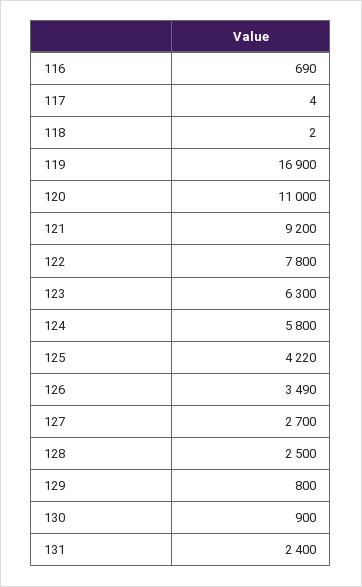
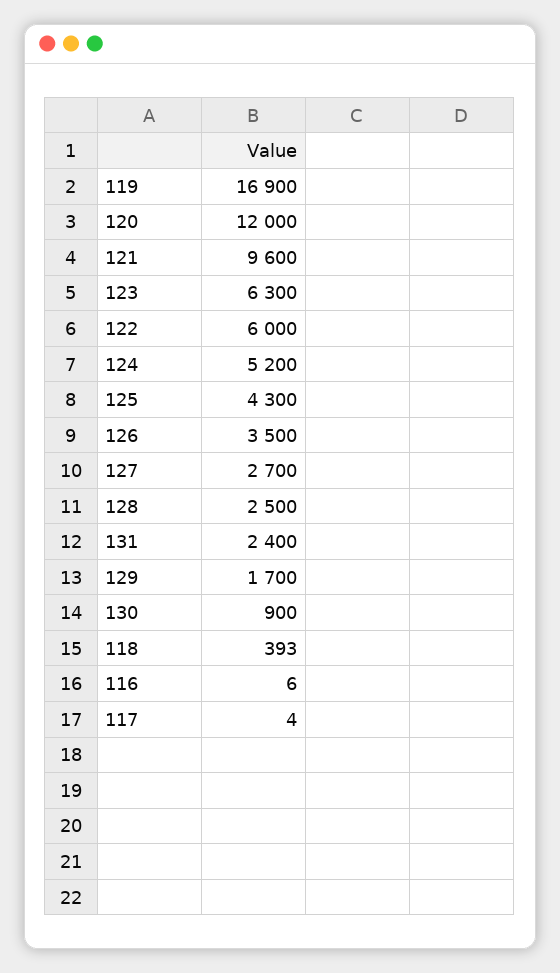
  {
-   "116": 690,
+   "116": 6,
    "117": 4,
-   "118": 2,
+   "118": 393,
    "119": 16900,
-   "120": 11000,
+   "120": 12000,
-   "121": 9200,
+   "121": 9600,
-   "122": 7800,
+   "122": 6000,
    "123": 6300,
-   "124": 5800,
+   "124": 5200,
-   "125": 4220,
+   "125": 4300,
-   "126": 3490,
+   "126": 3500,
    "127": 2700,
    "128": 2500,
-   "129": 800,
+   "129": 1700,
    "130": 900,
    "131": 2400
  }

